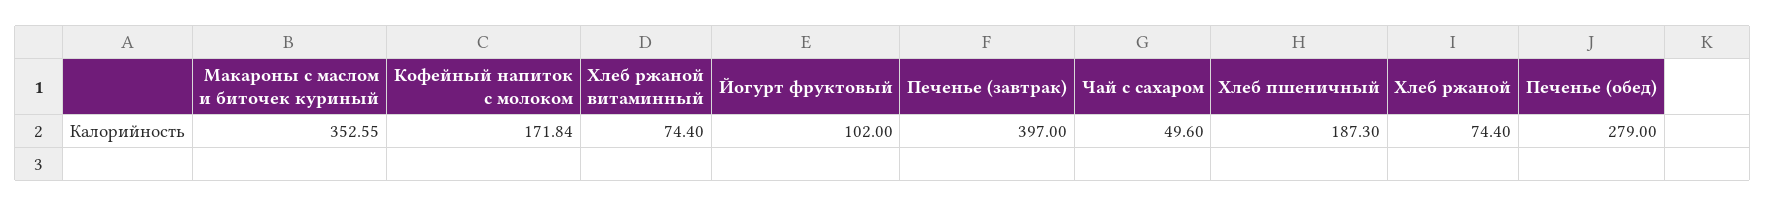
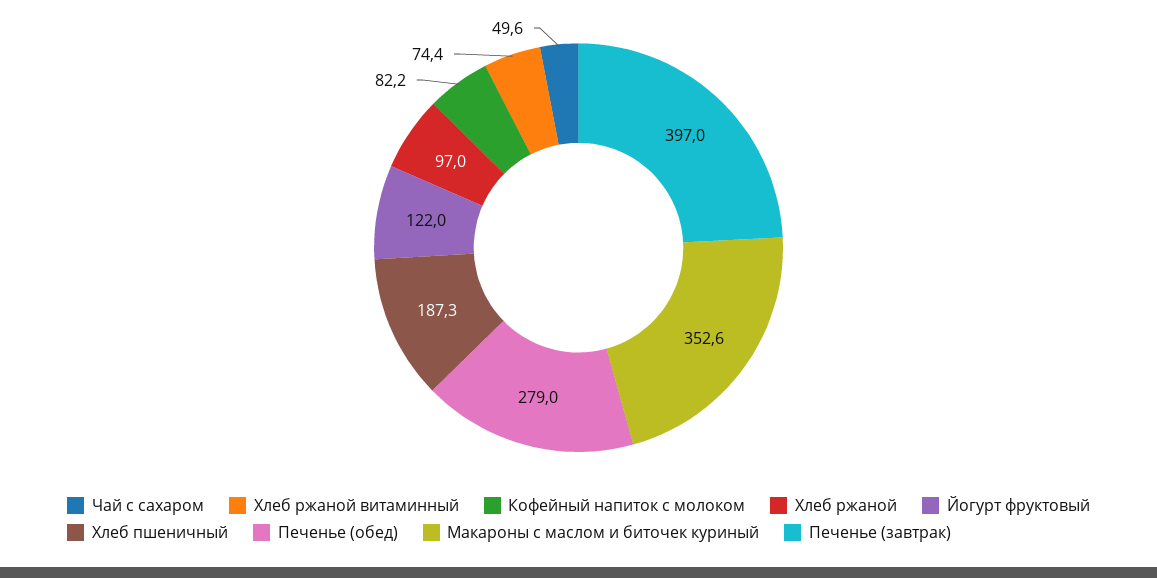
  {
    "Макароны с маслом и биточек куриный": 352.55,
-   "Кофейный напиток с молоком": 171.84,
+   "Кофейный напиток с молоком": 82.2,
    "Хлеб ржаной витаминный": 74.4,
-   "Йогурт фруктовый": 102,
+   "Йогурт фруктовый": 122,
    "Печенье (завтрак)": 397,
    "Чай с сахаром": 49.6,
    "Хлеб пшеничный": 187.3,
-   "Хлеб ржаной": 74.4,
+   "Хлеб ржаной": 97,
    "Печенье (обед)": 279
  }

